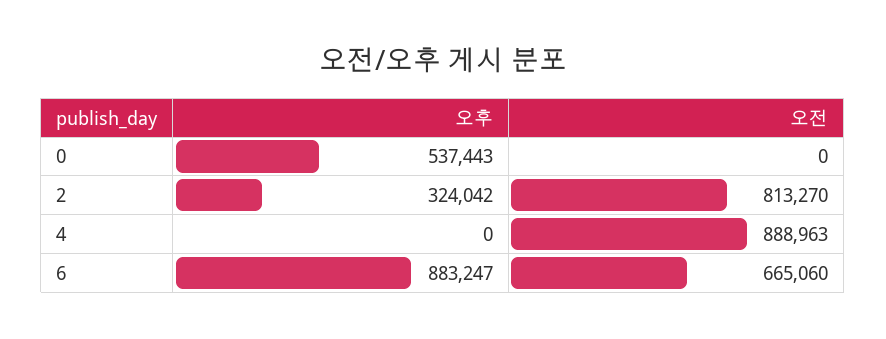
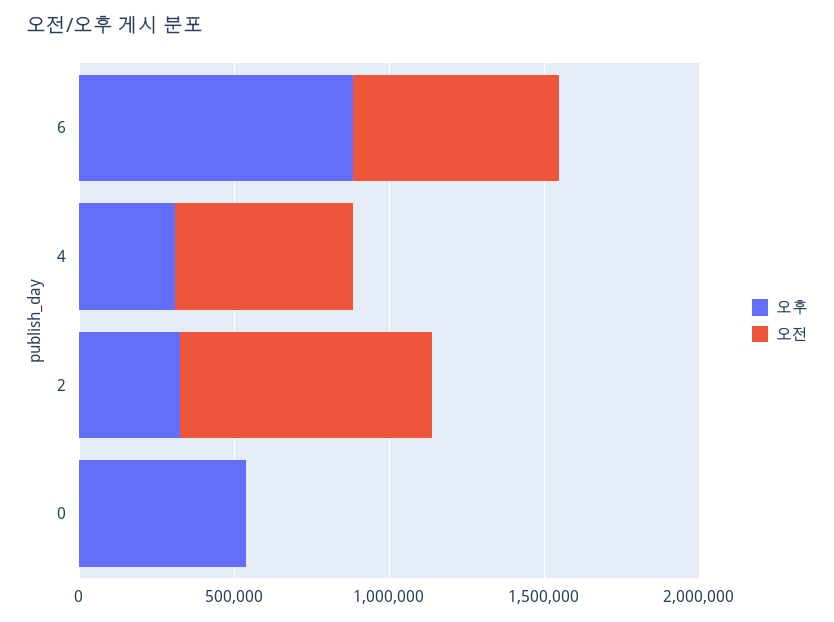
  {
    "오후": {
      "0": 537443,
      "2": 324042,
-     "4": 0,
+     "4": 300000,
      "6": 883247
    },
    "오전": {
      "0": 0,
      "2": 813270,
-     "4": 888963,
+     "4": 600000,
      "6": 665060
    }
  }

